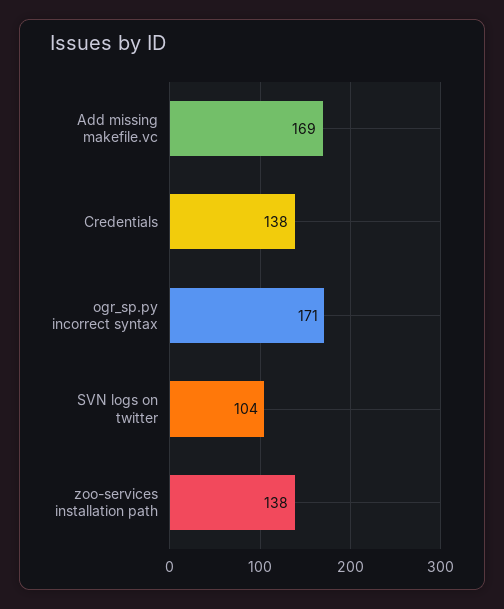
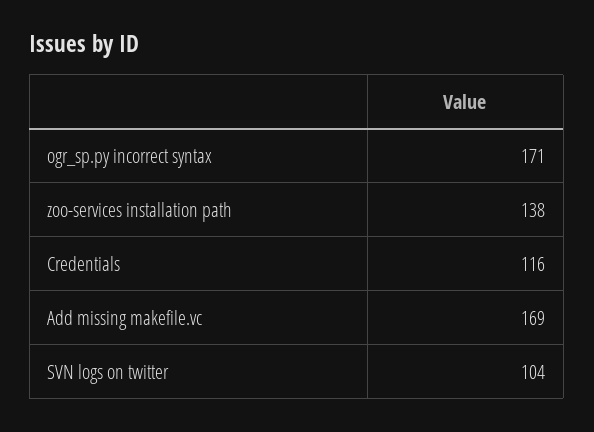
  {
    "Add missing makefile.vc": 169,
-   "Credentials": 138,
+   "Credentials": 116,
    "ogr_sp.py incorrect syntax": 171,
    "SVN logs on twitter": 104,
    "zoo-services installation path": 138
  }

